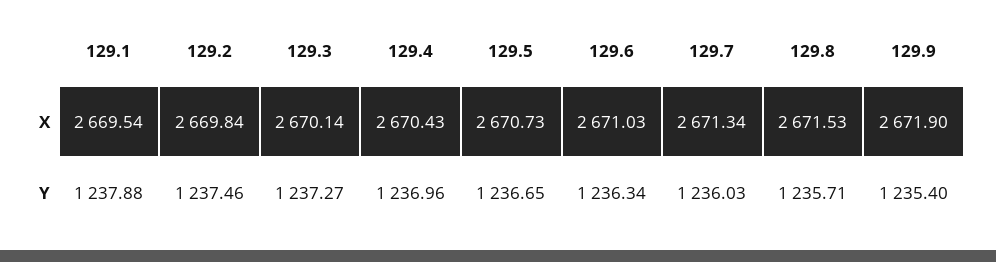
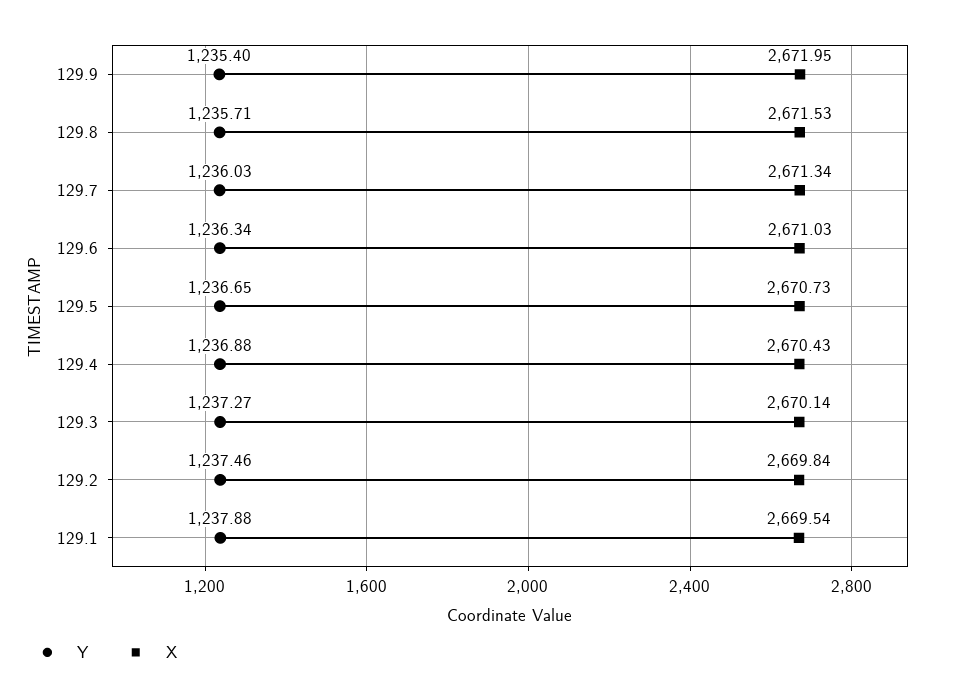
  {
    "X": {
      "129.1": 2669.54,
      "129.2": 2669.84,
      "129.3": 2670.14,
      "129.4": 2670.43,
      "129.5": 2670.73,
      "129.6": 2671.03,
      "129.7": 2671.34,
      "129.8": 2671.53,
-     "129.9": 2671.9
+     "129.9": 2671.95
    },
    "Y": {
      "129.1": 1237.88,
      "129.2": 1237.46,
      "129.3": 1237.27,
-     "129.4": 1236.96,
+     "129.4": 1236.88,
      "129.5": 1236.65,
      "129.6": 1236.34,
      "129.7": 1236.03,
      "129.8": 1235.71,
      "129.9": 1235.4
    }
  }

